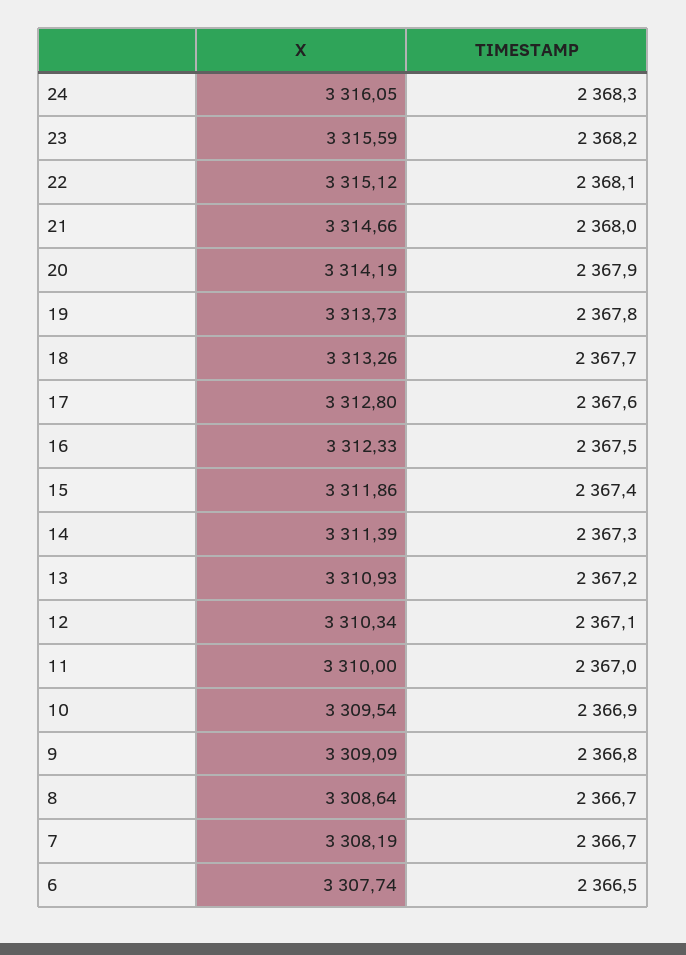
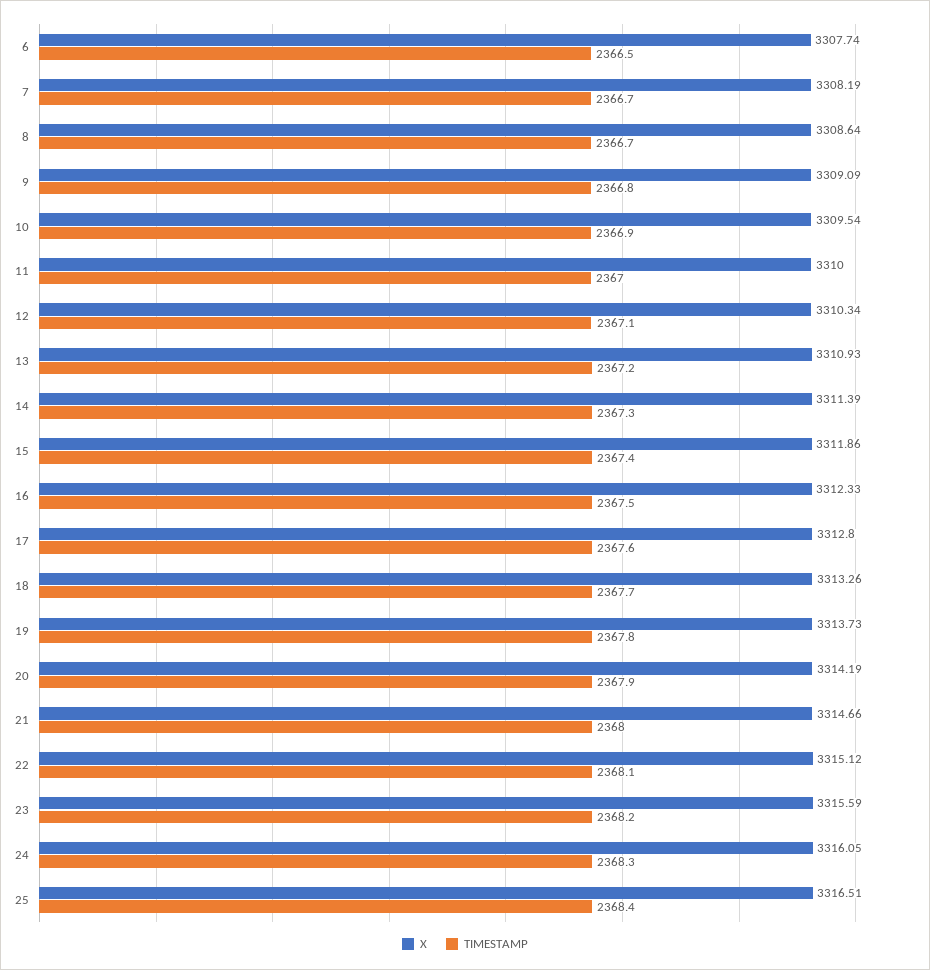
  {
    "X": {
      "24": 3316.05,
      "23": 3315.59,
      "22": 3315.12,
      "21": 3314.66,
      "20": 3314.19,
      "19": 3313.73,
      "18": 3313.26,
      "17": 3312.8,
      "16": 3312.33,
      "15": 3311.86,
      "14": 3311.39,
      "13": 3310.93,
      "12": 3310.34,
      "11": 3310,
      "10": 3309.54,
      "9": 3309.09,
      "8": 3308.64,
      "7": 3308.19,
-     "6": 3307.74
+     "6": 3307.74,
+     "25": 3316.51
    },
    "TIMESTAMP": {
      "24": 2368.3,
      "23": 2368.2,
      "22": 2368.1,
      "21": 2368,
      "20": 2367.9,
      "19": 2367.8,
      "18": 2367.7,
      "17": 2367.6,
      "16": 2367.5,
      "15": 2367.4,
      "14": 2367.3,
      "13": 2367.2,
      "12": 2367.1,
      "11": 2367,
      "10": 2366.9,
      "9": 2366.8,
      "8": 2366.7,
      "7": 2366.7,
-     "6": 2366.5
+     "6": 2366.5,
+     "25": 2368.4
    }
  }

